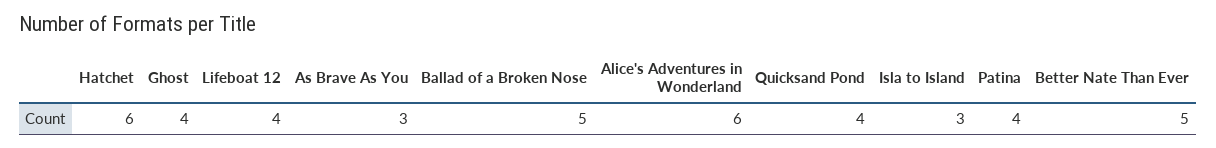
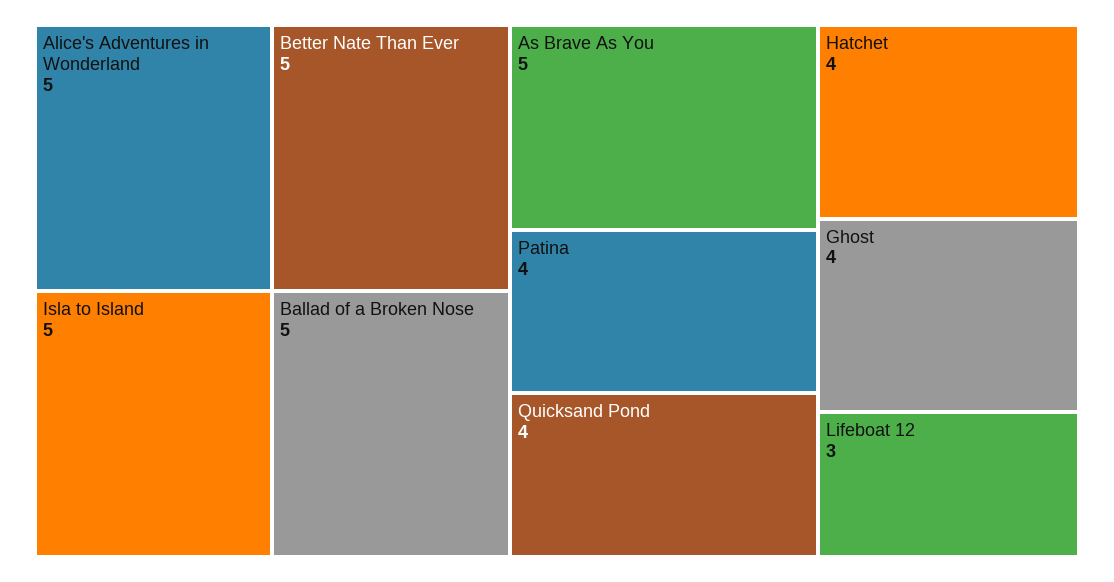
  {
-   "Hatchet": 6,
+   "Hatchet": 4,
    "Ghost": 4,
-   "Lifeboat 12": 4,
+   "Lifeboat 12": 3,
-   "As Brave As You": 3,
+   "As Brave As You": 5,
    "Ballad of a Broken Nose": 5,
-   "Alice's Adventures in Wonderland": 6,
+   "Alice's Adventures in Wonderland": 5,
    "Quicksand Pond": 4,
-   "Isla to Island": 3,
+   "Isla to Island": 5,
    "Patina": 4,
    "Better Nate Than Ever": 5
  }

